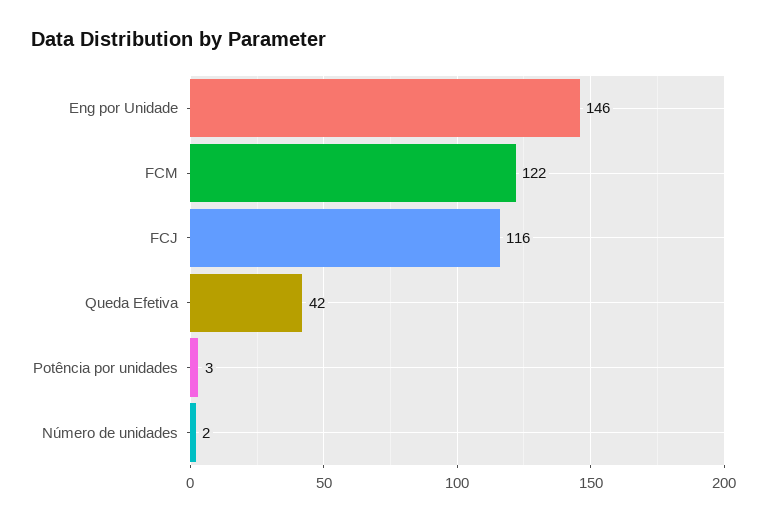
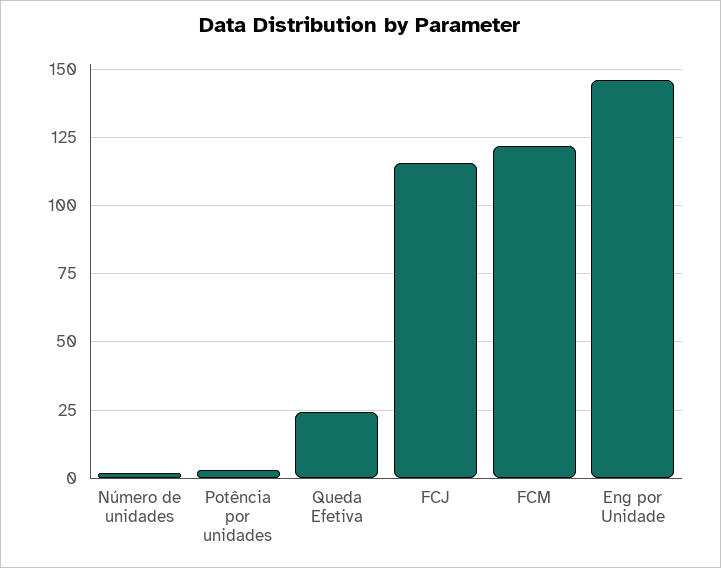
  {
    "Eng por Unidade": 146,
    "FCM": 122,
    "FCJ": 116,
-   "Queda Efetiva": 42,
+   "Queda Efetiva": 25,
    "Potência por unidades": 3,
    "Número de unidades": 2
  }

